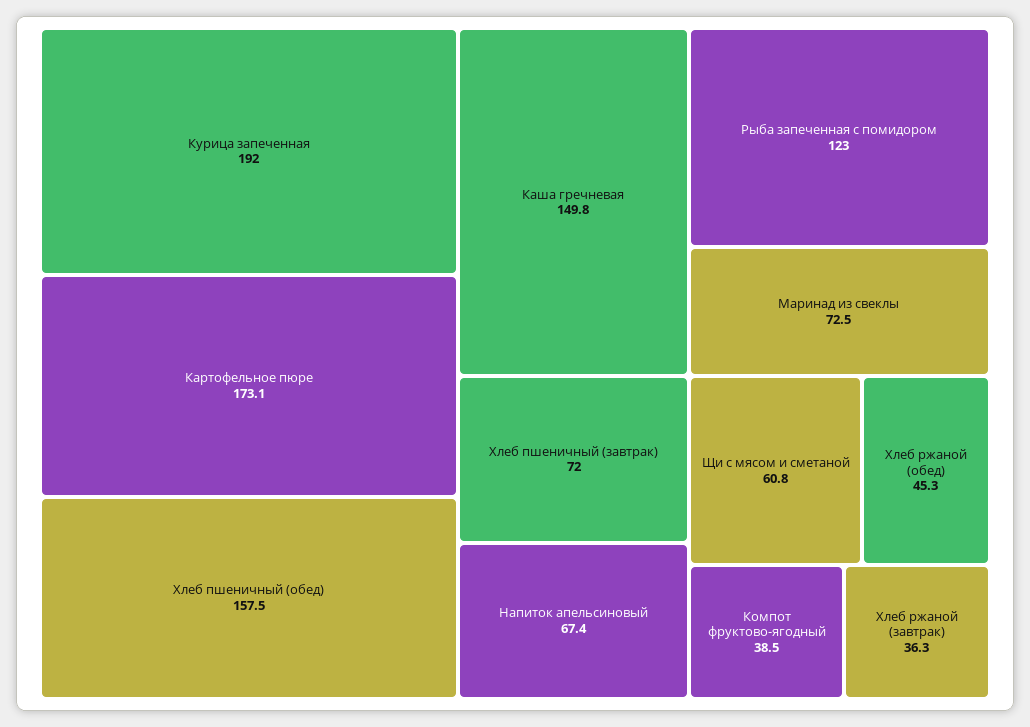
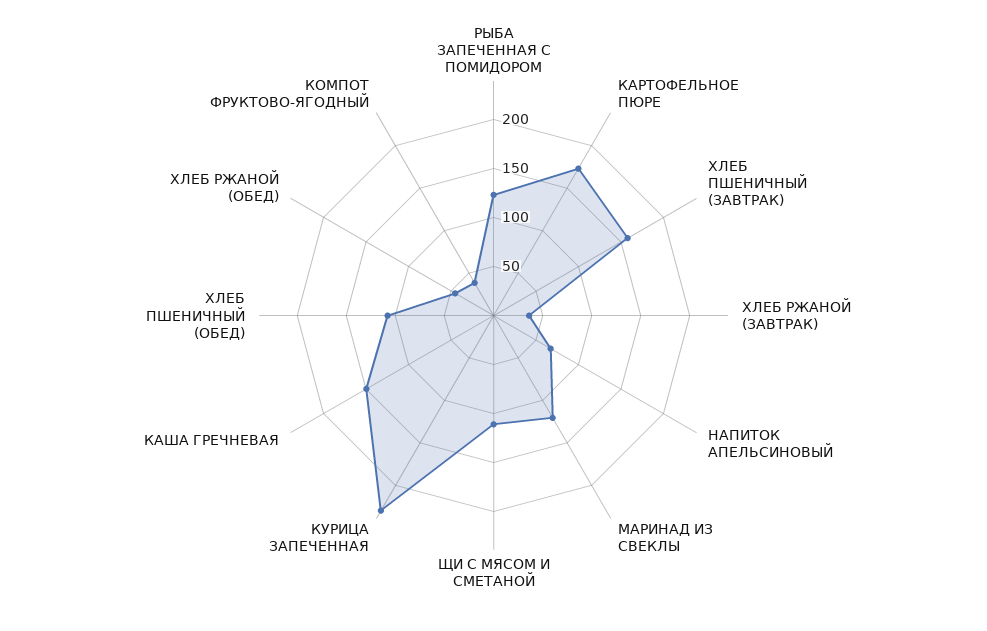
  {
-   "Курица запеченная": 192,
+   "Курица запеченная": 230,
    "Картофельное пюре": 173.1,
-   "Хлеб пшеничный (обед)": 157.5,
+   "Хлеб пшеничный (обед)": 110,
    "Каша гречневая": 149.8,
    "Рыба запеченная с помидором": 123,
-   "Маринад из свеклы": 72.5,
+   "Маринад из свеклы": 120,
-   "Хлеб пшеничный (завтрак)": 72,
+   "Хлеб пшеничный (завтрак)": 160,
    "Напиток апельсиновый": 67.4,
-   "Щи с мясом и сметаной": 60.8,
+   "Щи с мясом и сметаной": 110,
    "Хлеб ржаной (обед)": 45.3,
    "Компот фруктово-ягодный": 38.5,
    "Хлеб ржаной (завтрак)": 36.3
  }

